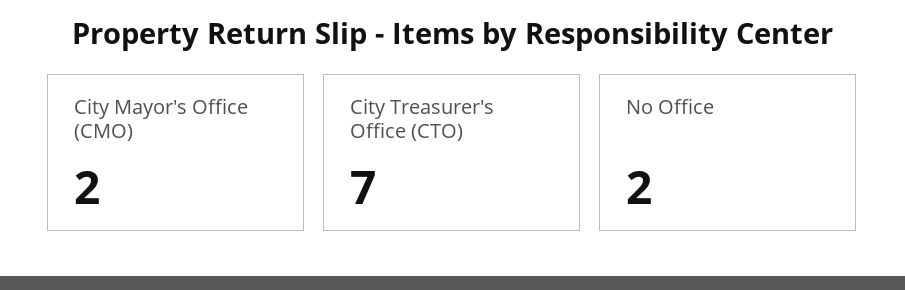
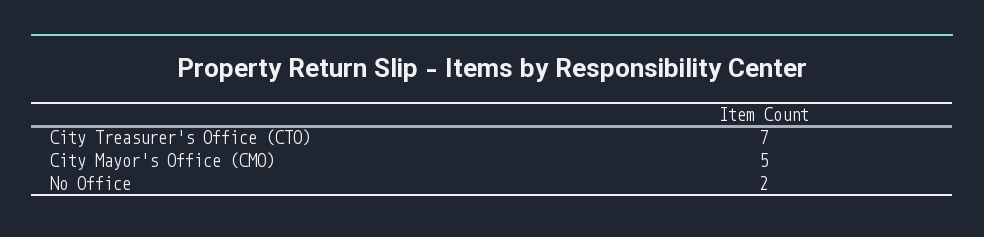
  {
-   "City Mayor's Office (CMO)": 2,
+   "City Mayor's Office (CMO)": 5,
    "City Treasurer's Office (CTO)": 7,
    "No Office": 2
  }

